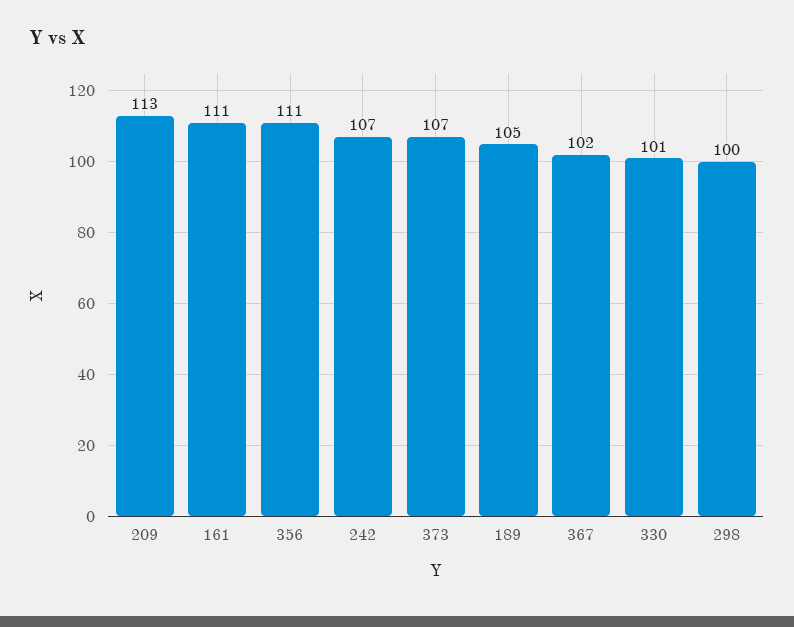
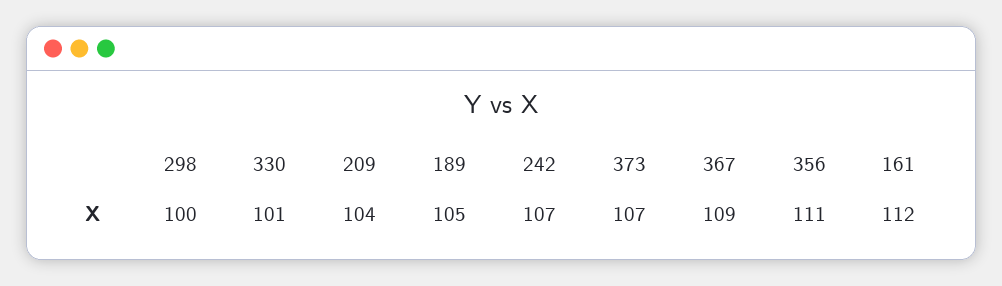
  {
-   "209": 113,
+   "209": 104,
-   "161": 111,
+   "161": 112,
    "356": 111,
    "242": 107,
    "373": 107,
    "189": 105,
-   "367": 102,
+   "367": 109,
    "330": 101,
    "298": 100
  }

